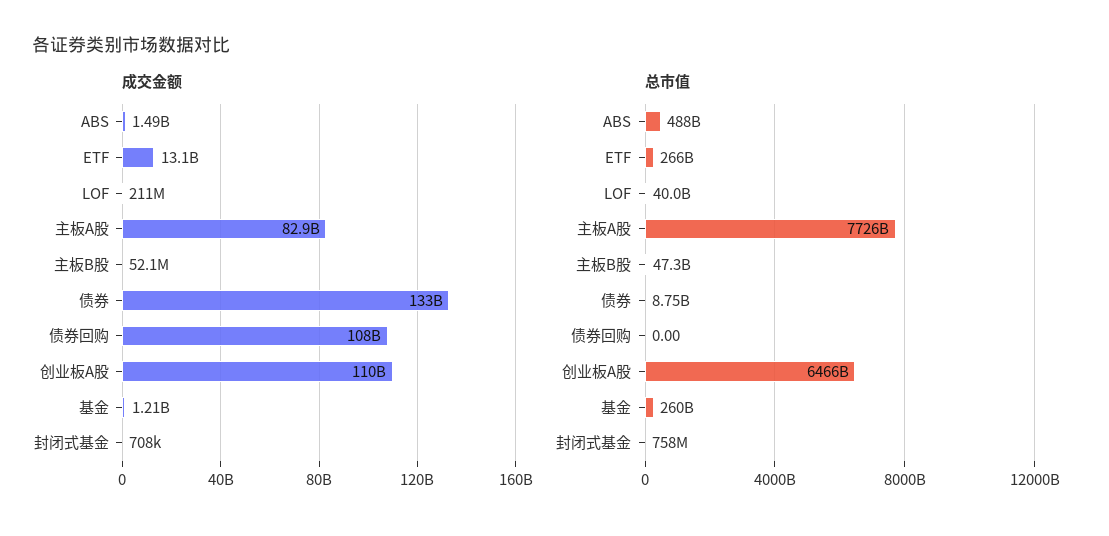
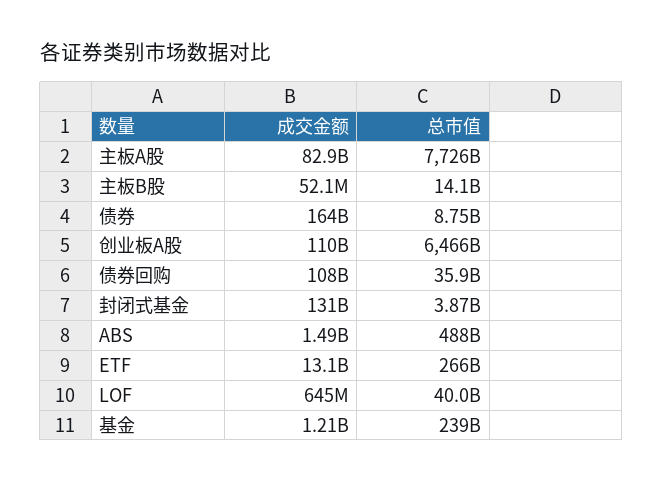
  {
    "成交金额": {
      "ABS": 1490000000,
      "ETF": 13100000000,
-     "LOF": 211000000,
+     "LOF": 645000000,
      "主板A股": 82900000000,
      "主板B股": 52100000,
-     "债券": 133000000000,
+     "债券": 164000000000,
      "债券回购": 108000000000,
      "创业板A股": 110000000000,
      "基金": 1210000000,
-     "封闭式基金": 708000
+     "封闭式基金": 131000000000
    },
    "总市值": {
      "ABS": 488000000000,
      "ETF": 266000000000,
      "LOF": 40000000000,
      "主板A股": 7726000000000,
-     "主板B股": 47300000000,
+     "主板B股": 14100000000,
      "债券": 8750000000,
-     "债券回购": 0,
+     "债券回购": 35900000000,
      "创业板A股": 6466000000000,
-     "基金": 260000000000,
+     "基金": 239000000000,
-     "封闭式基金": 758000000
+     "封闭式基金": 3870000000
    }
  }

